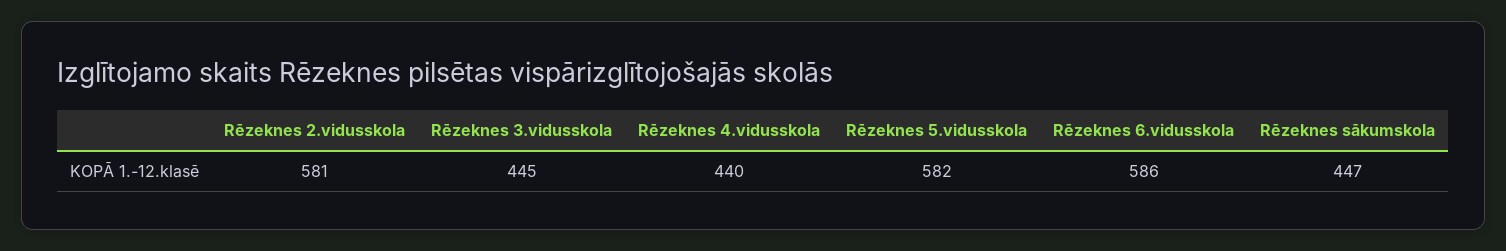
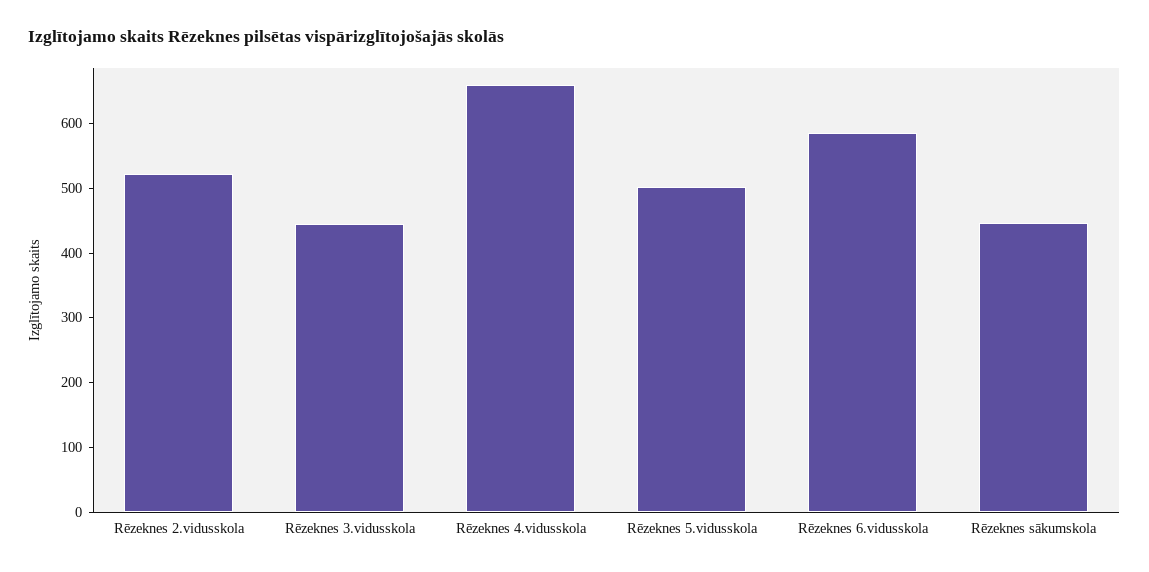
  {
-   "Rēzeknes 2.vidusskola": 581,
+   "Rēzeknes 2.vidusskola": 520,
    "Rēzeknes 3.vidusskola": 445,
-   "Rēzeknes 4.vidusskola": 440,
+   "Rēzeknes 4.vidusskola": 660,
-   "Rēzeknes 5.vidusskola": 582,
+   "Rēzeknes 5.vidusskola": 500,
    "Rēzeknes 6.vidusskola": 586,
    "Rēzeknes sākumskola": 447
  }

